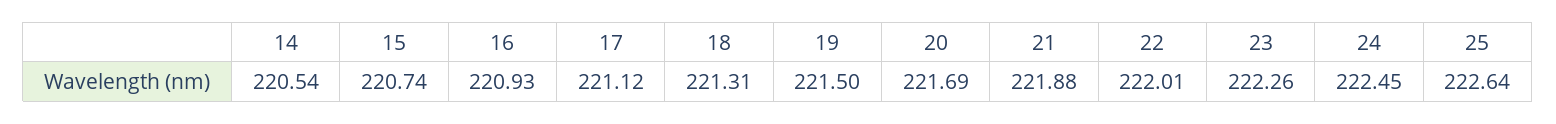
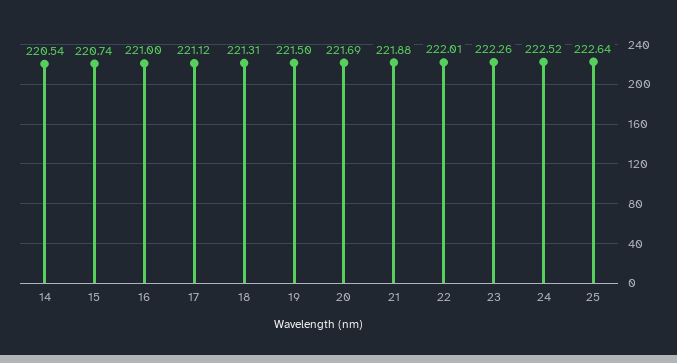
  {
    "14": 220.54,
    "15": 220.74,
-   "16": 220.93,
+   "16": 221,
    "17": 221.12,
    "18": 221.31,
    "19": 221.5,
    "20": 221.69,
    "21": 221.88,
    "22": 222.01,
    "23": 222.26,
-   "24": 222.45,
+   "24": 222.52,
    "25": 222.64
  }

